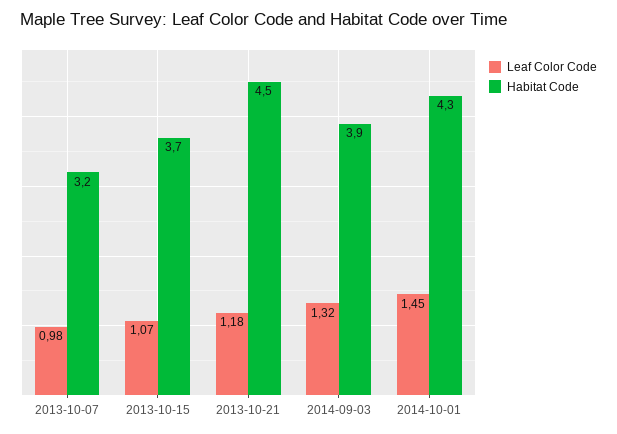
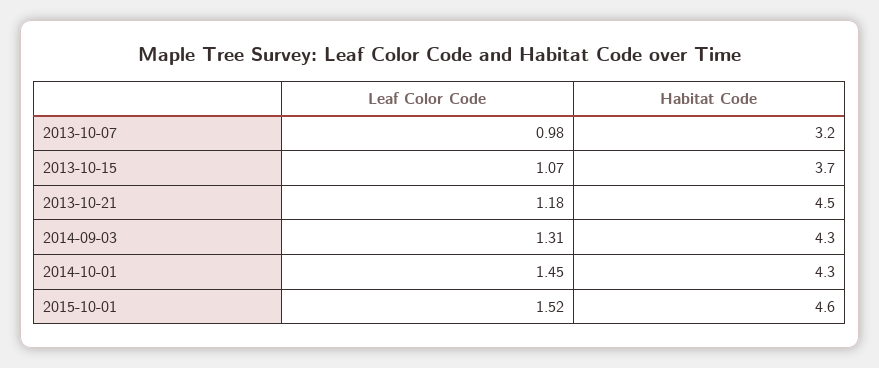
  {
    "Leaf Color Code": {
      "2013-10-07": 0.98,
      "2013-10-15": 1.07,
      "2013-10-21": 1.18,
-     "2014-09-03": 1.32,
+     "2014-09-03": 1.31,
-     "2014-10-01": 1.45
+     "2014-10-01": 1.45,
+     "2015-10-01": 1.52
    },
    "Habitat Code": {
      "2013-10-07": 3.2,
      "2013-10-15": 3.7,
      "2013-10-21": 4.5,
-     "2014-09-03": 3.9,
+     "2014-09-03": 4.3,
-     "2014-10-01": 4.3
+     "2014-10-01": 4.3,
+     "2015-10-01": 4.6
    }
  }

